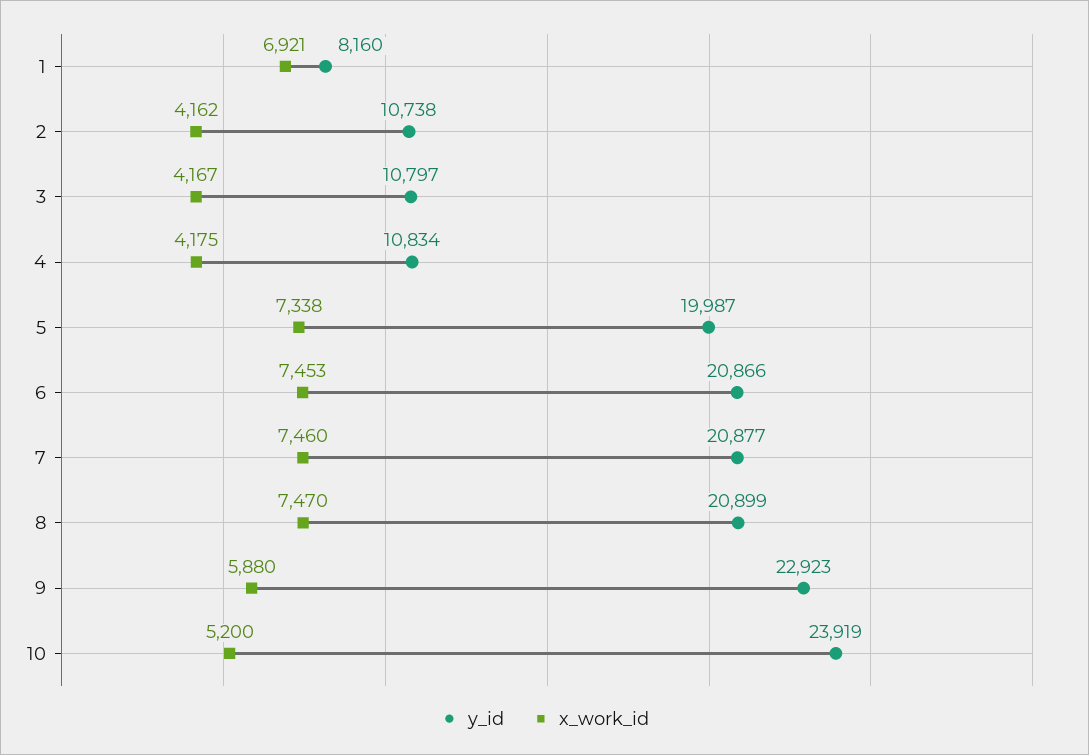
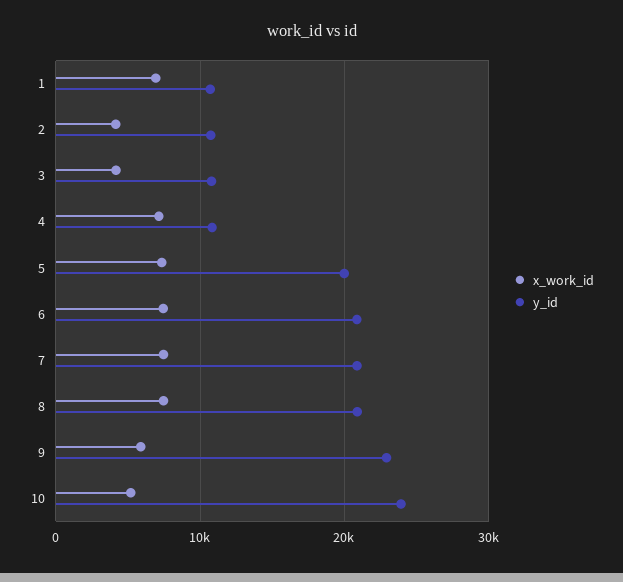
  {
    "y_id": {
-     "1": 8160,
+     "1": 11000,
      "2": 10738,
      "3": 10797,
      "4": 10834,
      "5": 19987,
      "6": 20866,
      "7": 20877,
      "8": 20899,
      "9": 22923,
      "10": 23919
    },
    "x_work_id": {
      "1": 6921,
      "2": 4162,
      "3": 4167,
-     "4": 4175,
+     "4": 7000,
      "5": 7338,
      "6": 7453,
      "7": 7460,
      "8": 7470,
      "9": 5880,
      "10": 5200
    }
  }

